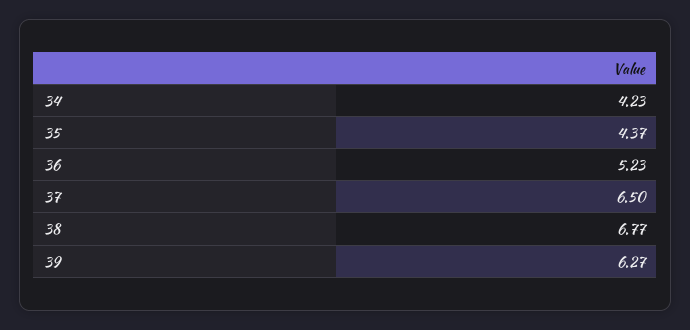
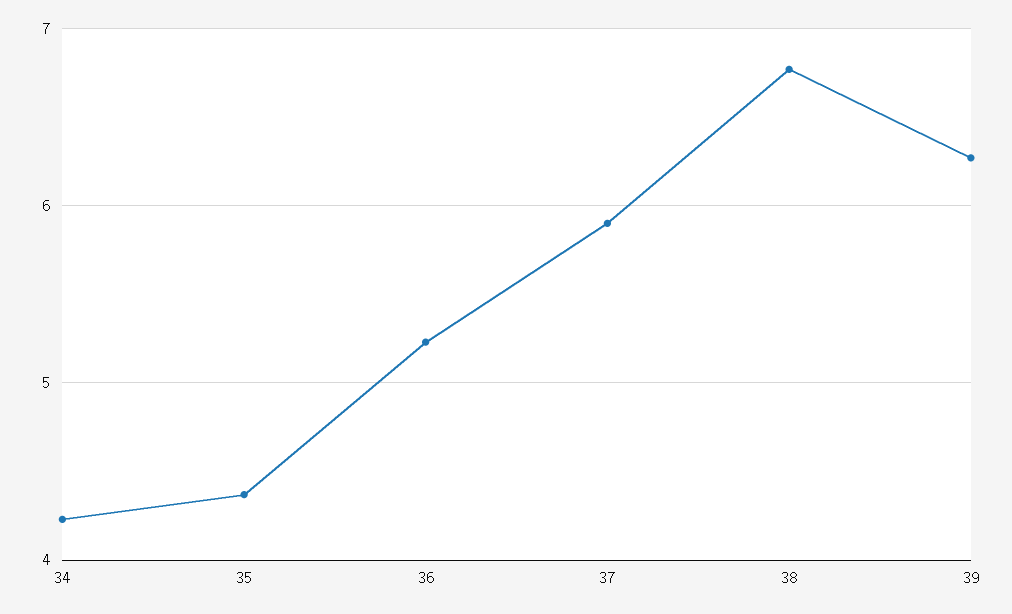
  {
    "34": 4.23,
    "35": 4.37,
    "36": 5.23,
-   "37": 6.5,
+   "37": 5.9,
    "38": 6.77,
    "39": 6.27
  }

